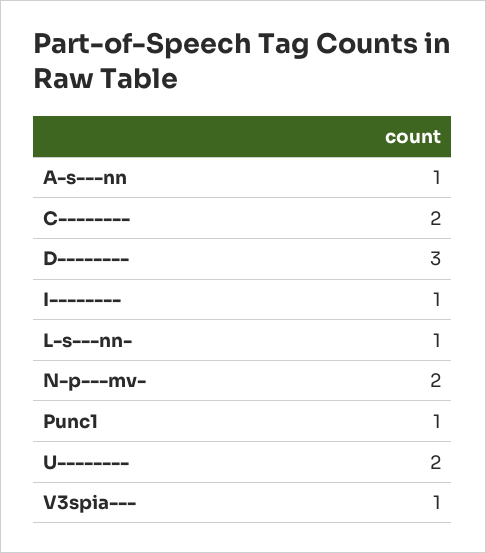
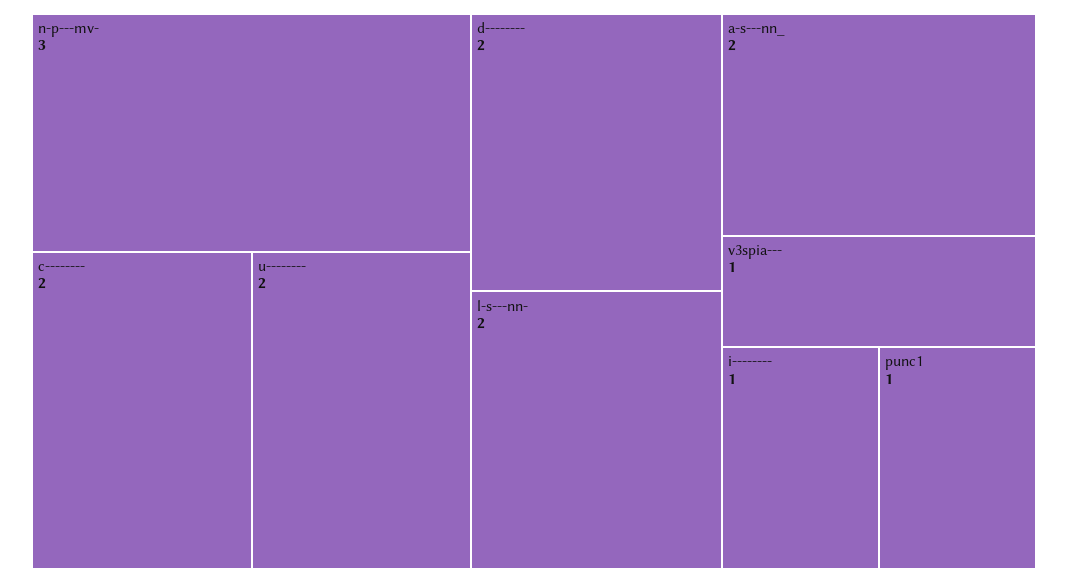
  {
-   "A-s---nn": 1,
+   "A-s---nn": 2,
    "C--------": 2,
-   "D--------": 3,
+   "D--------": 2,
    "I--------": 1,
-   "L-s---nn-": 1,
+   "L-s---nn-": 2,
-   "N-p---mv-": 2,
+   "N-p---mv-": 3,
    "Punc1": 1,
    "U--------": 2,
    "V3spia---": 1
  }

